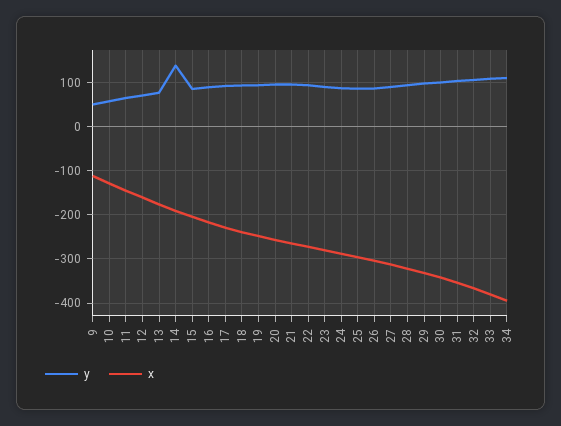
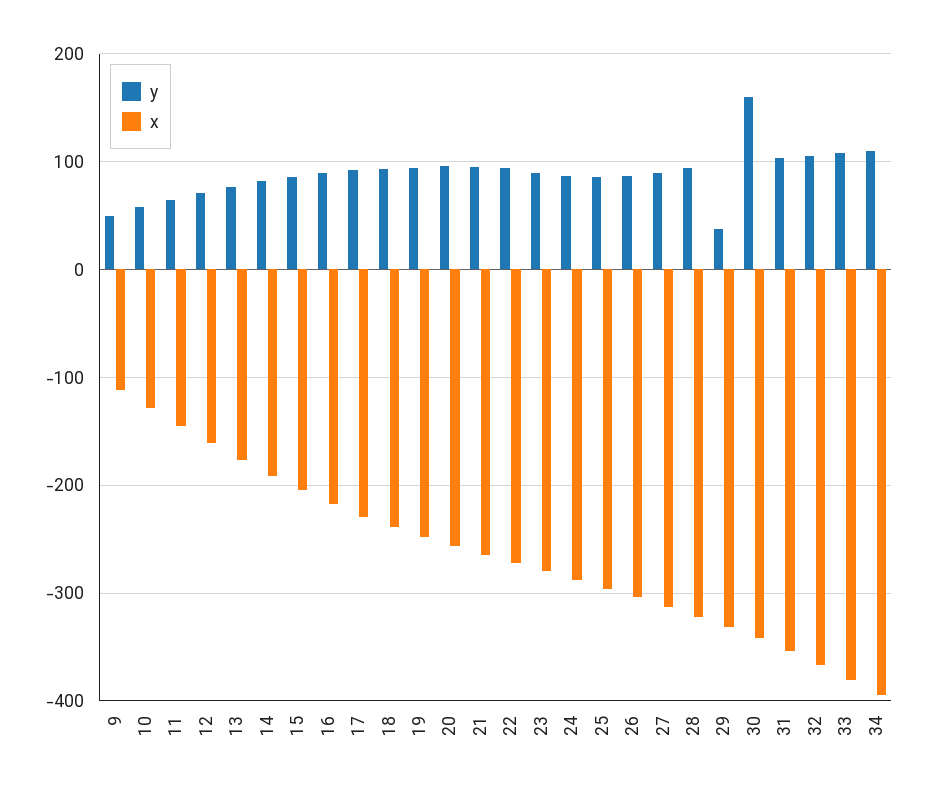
  {
    "y": {
      "9": 50,
      "10": 60,
      "11": 60,
      "12": 70,
      "13": 80,
-     "14": 140,
+     "14": 80,
      "15": 90,
      "16": 90,
      "17": 90,
      "18": 90,
      "19": 90,
      "20": 100,
      "21": 100,
      "22": 90,
      "23": 90,
      "24": 90,
      "25": 90,
      "26": 90,
      "27": 90,
      "28": 90,
-     "29": 100,
+     "29": 40,
-     "30": 100,
+     "30": 160,
      "31": 100,
      "32": 110,
      "33": 110,
      "34": 110
    },
    "x": {
      "9": -110,
      "10": -130,
      "11": -150,
      "12": -160,
      "13": -180,
      "14": -190,
      "15": -200,
      "16": -220,
      "17": -230,
      "18": -240,
      "19": -250,
      "20": -260,
      "21": -260,
      "22": -270,
      "23": -280,
      "24": -290,
      "25": -300,
      "26": -300,
      "27": -310,
      "28": -320,
      "29": -330,
      "30": -340,
      "31": -350,
      "32": -370,
      "33": -380,
      "34": -390
    }
  }

